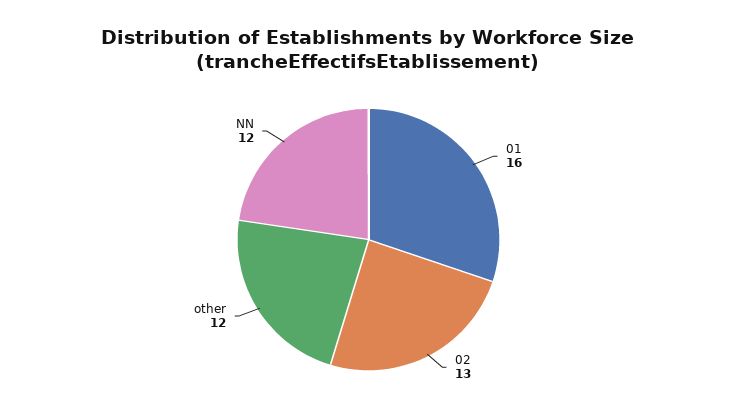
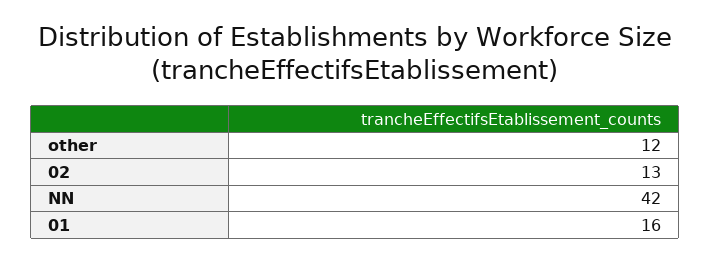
  {
    "01": 16,
    "02": 13,
    "other": 12,
-   "NN": 12
+   "NN": 42
  }

